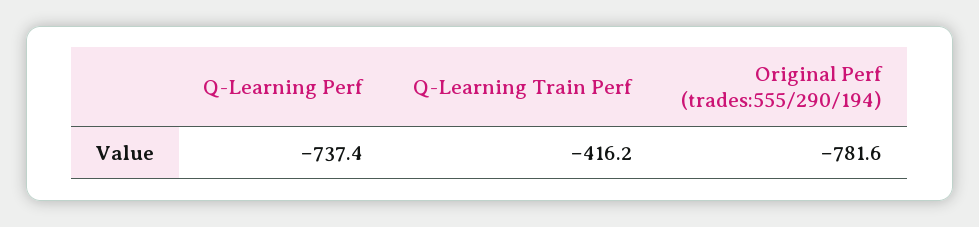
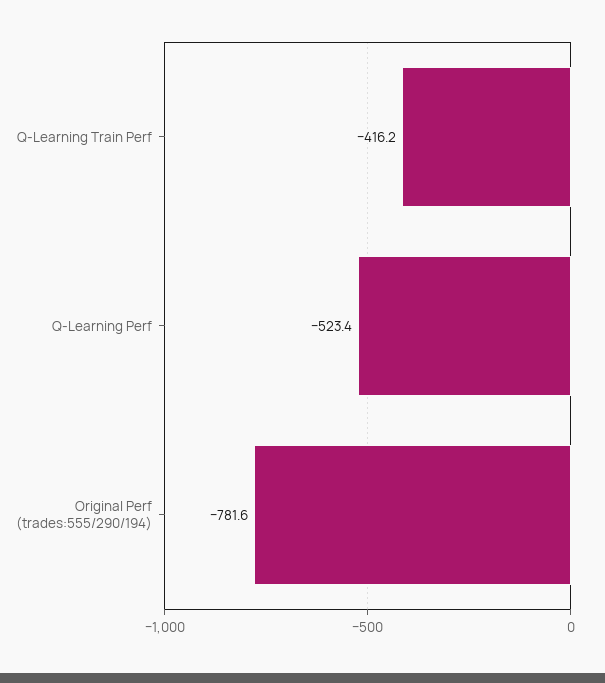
  {
-   "Q-Learning Perf": -737.4,
+   "Q-Learning Perf": -523.4,
    "Q-Learning Train Perf": -416.2,
    "Original Perf (trades:555/290/194)": -781.6
  }

